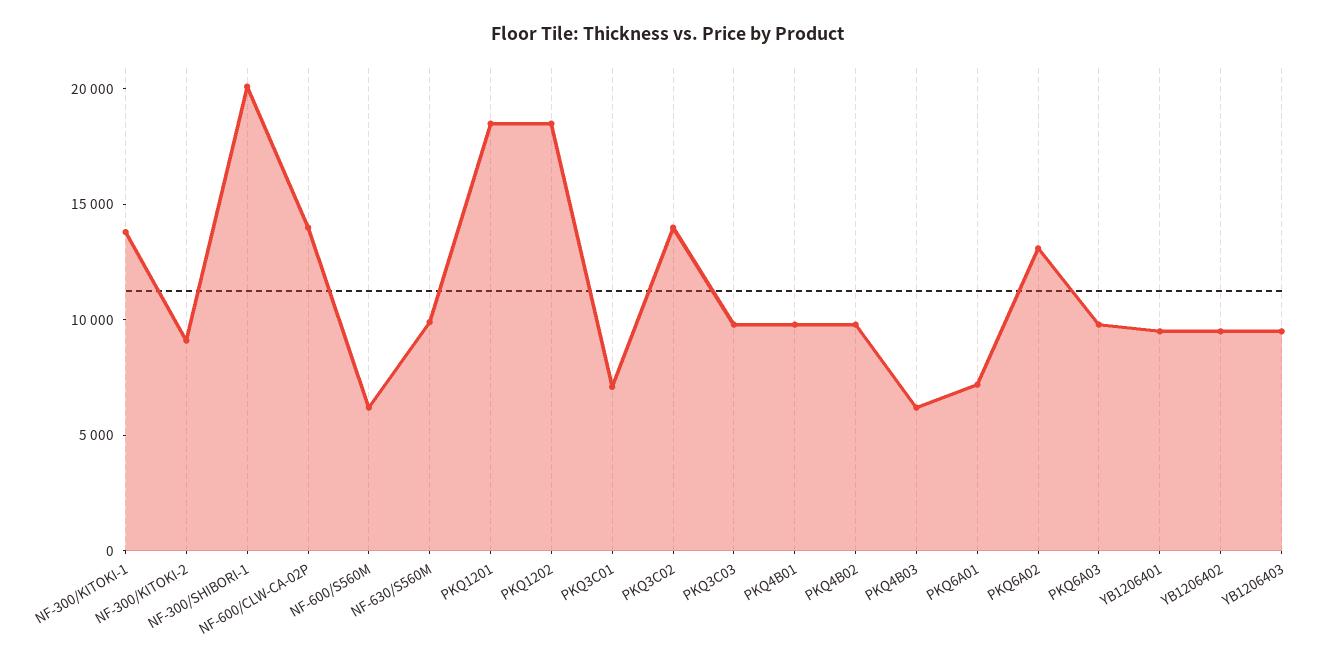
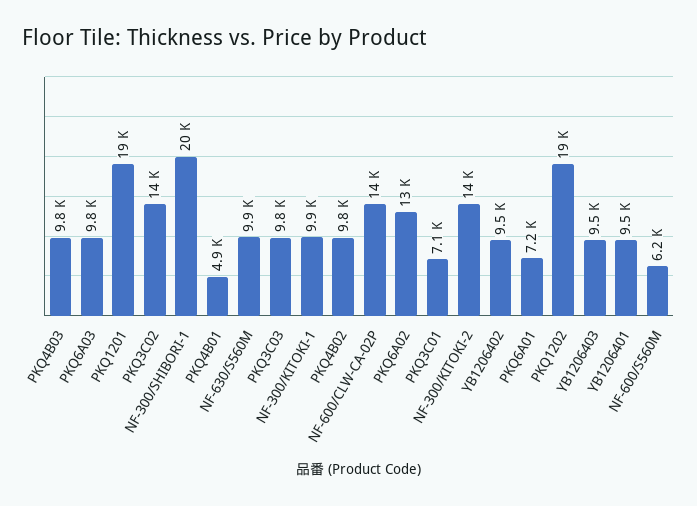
  {
-   "NF-300/KITOKI-1": 14000,
+   "NF-300/KITOKI-1": 9900,
-   "NF-300/KITOKI-2": 9000,
+   "NF-300/KITOKI-2": 14000,
    "NF-300/SHIBORI-1": 20000,
    "NF-600/CLW-CA-02P": 14000,
    "NF-600/S560M": 6200,
    "NF-630/S560M": 9900,
    "PKQ1201": 19000,
    "PKQ1202": 19000,
    "PKQ3C01": 7100,
    "PKQ3C02": 14000,
    "PKQ3C03": 9800,
-   "PKQ4B01": 10000,
+   "PKQ4B01": 4900,
    "PKQ4B02": 9800,
-   "PKQ4B03": 6000,
+   "PKQ4B03": 9800,
    "PKQ6A01": 7200,
    "PKQ6A02": 13000,
    "PKQ6A03": 9800,
    "YB1206401": 9500,
    "YB1206402": 9500,
    "YB1206403": 9500
  }

